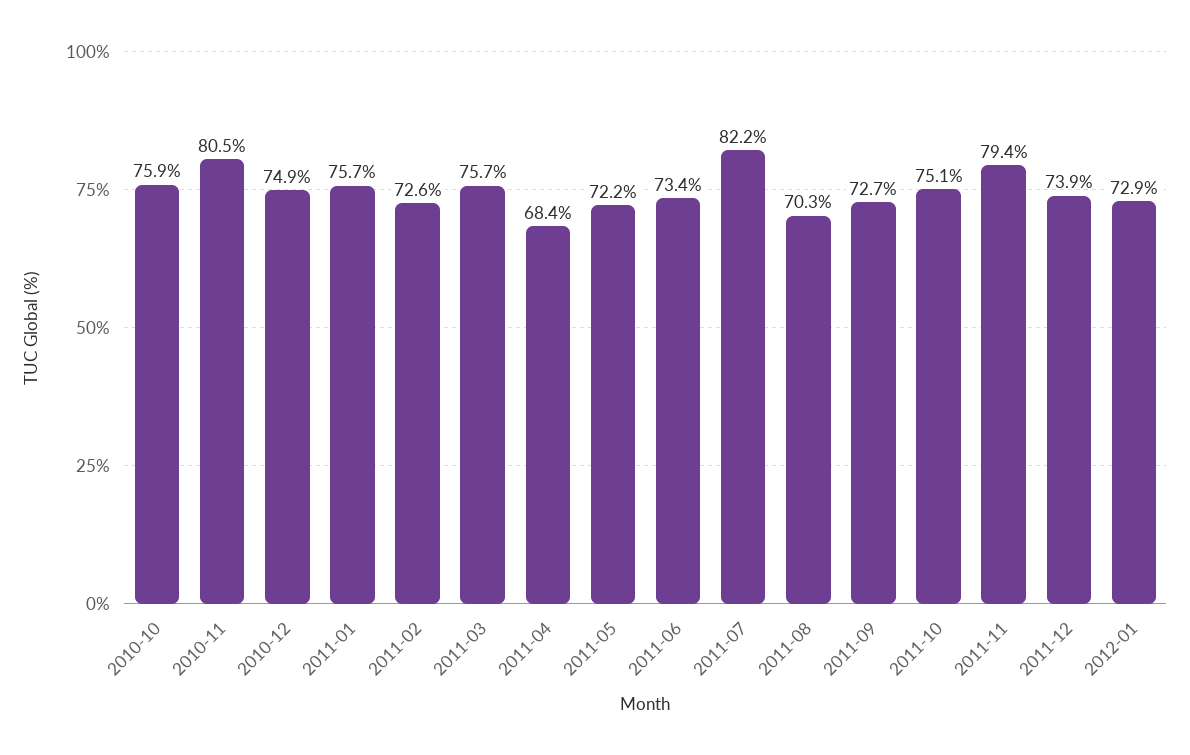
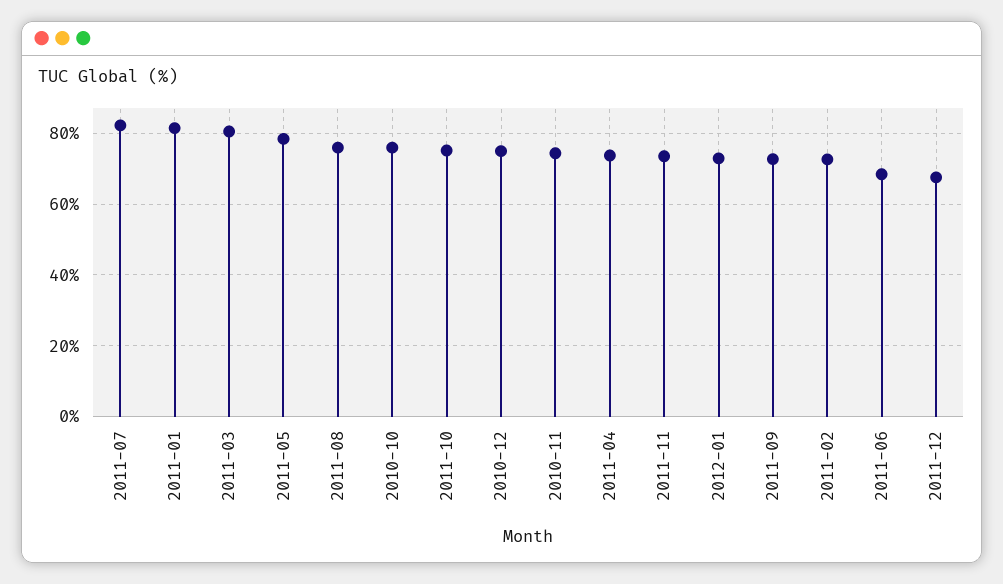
  {
    "2010-10": 75.9,
-   "2010-11": 80.5,
+   "2010-11": 74,
    "2010-12": 74.9,
-   "2011-01": 75.7,
+   "2011-01": 82,
    "2011-02": 72.6,
-   "2011-03": 75.7,
+   "2011-03": 80,
-   "2011-04": 68.4,
+   "2011-04": 74,
-   "2011-05": 72.2,
+   "2011-05": 78,
-   "2011-06": 73.4,
+   "2011-06": 68,
    "2011-07": 82.2,
-   "2011-08": 70.3,
+   "2011-08": 76,
    "2011-09": 72.7,
    "2011-10": 75.1,
-   "2011-11": 79.4,
+   "2011-11": 74,
-   "2011-12": 73.9,
+   "2011-12": 68,
    "2012-01": 72.9
  }

